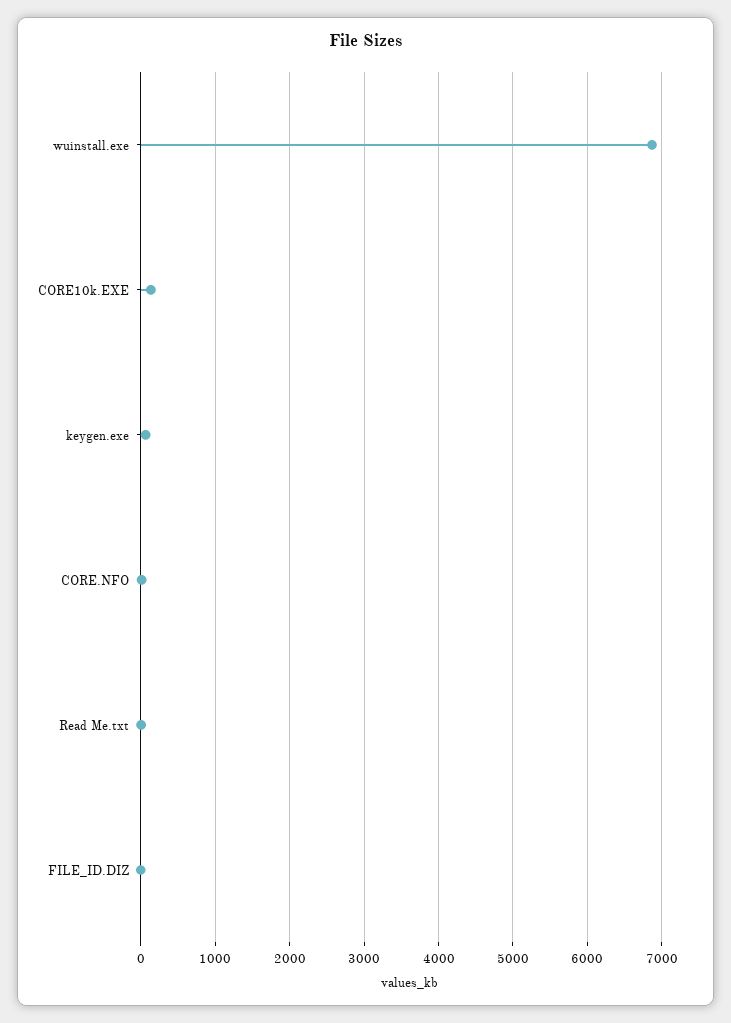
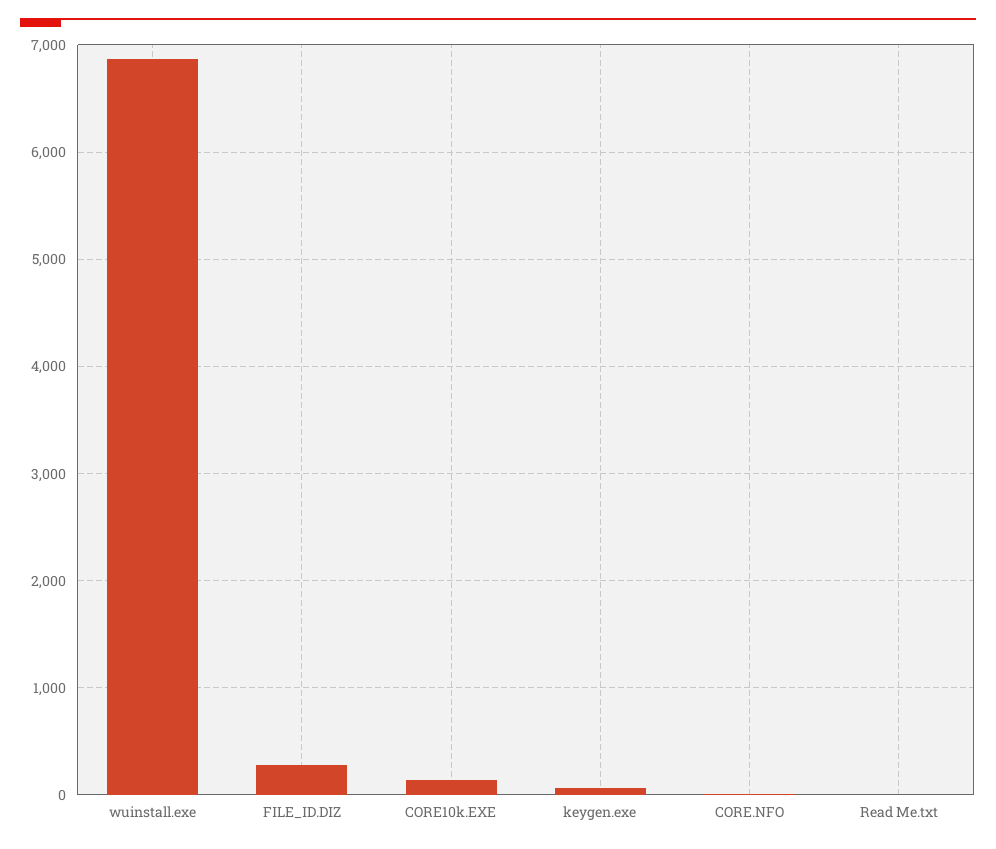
  {
    "wuinstall.exe": 6900,
    "CORE10k.EXE": 100,
    "keygen.exe": 100,
    "CORE.NFO": 0,
    "Read Me.txt": 0,
-   "FILE_ID.DIZ": 0
+   "FILE_ID.DIZ": 300
  }

